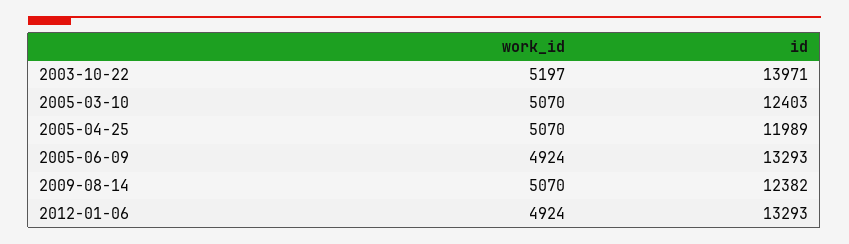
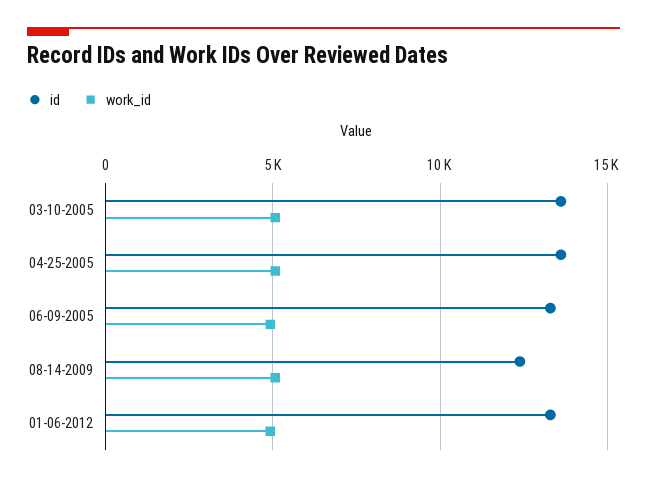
  {
    "work_id": {
-     "2003-10-22": 5197,
      "2005-03-10": 5070,
      "2005-04-25": 5070,
      "2005-06-09": 4924,
      "2009-08-14": 5070,
      "2012-01-06": 4924
    },
    "id": {
-     "2003-10-22": 13971,
-     "2005-03-10": 12403,
+     "2005-03-10": 13500,
-     "2005-04-25": 11989,
+     "2005-04-25": 13500,
      "2005-06-09": 13293,
      "2009-08-14": 12382,
      "2012-01-06": 13293
    }
  }

